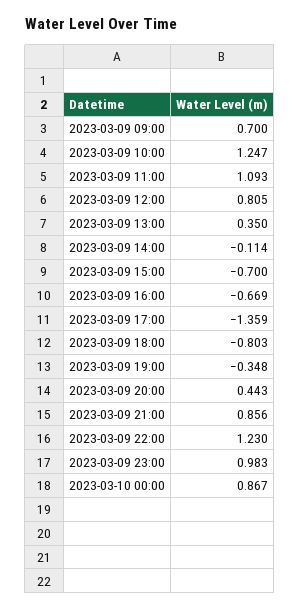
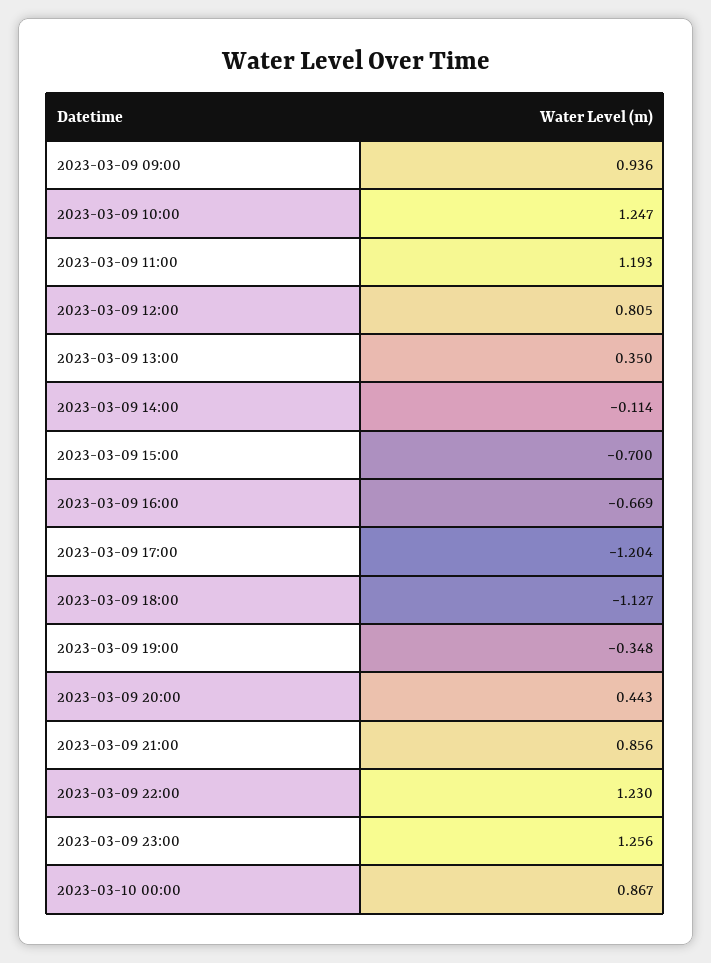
  {
-   "2023-03-09 09:00": 0.7,
+   "2023-03-09 09:00": 0.936,
    "2023-03-09 10:00": 1.247,
-   "2023-03-09 11:00": 1.093,
+   "2023-03-09 11:00": 1.193,
    "2023-03-09 12:00": 0.805,
    "2023-03-09 13:00": 0.35,
    "2023-03-09 14:00": -0.114,
    "2023-03-09 15:00": -0.7,
    "2023-03-09 16:00": -0.669,
-   "2023-03-09 17:00": -1.359,
+   "2023-03-09 17:00": -1.204,
-   "2023-03-09 18:00": -0.803,
+   "2023-03-09 18:00": -1.127,
    "2023-03-09 19:00": -0.348,
    "2023-03-09 20:00": 0.443,
    "2023-03-09 21:00": 0.856,
    "2023-03-09 22:00": 1.23,
-   "2023-03-09 23:00": 0.983,
+   "2023-03-09 23:00": 1.256,
    "2023-03-10 00:00": 0.867
  }

